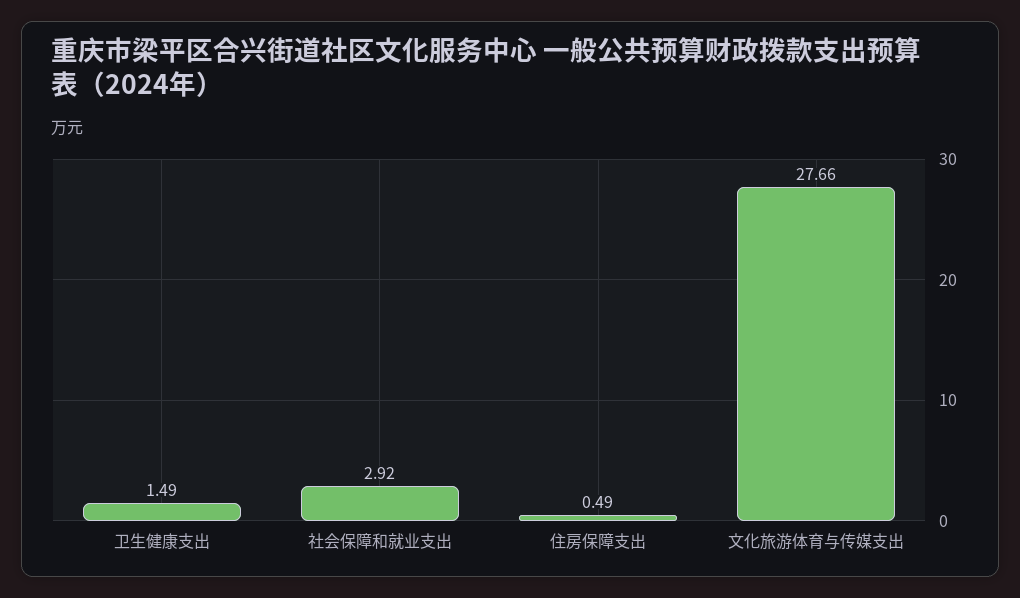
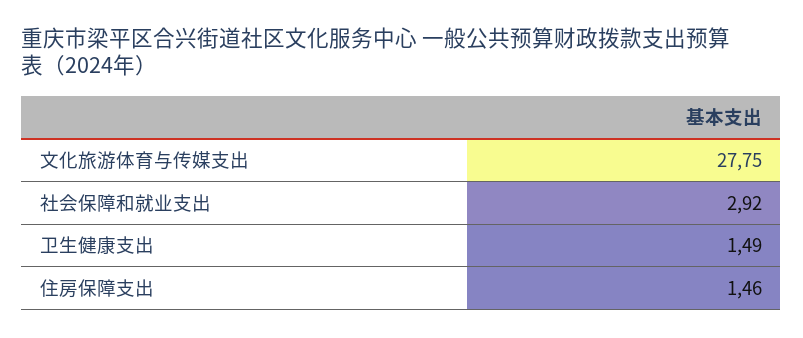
  {
    "卫生健康支出": 1.49,
    "社会保障和就业支出": 2.92,
-   "住房保障支出": 0.49,
+   "住房保障支出": 1.46,
-   "文化旅游体育与传媒支出": 27.66
+   "文化旅游体育与传媒支出": 27.75
  }

